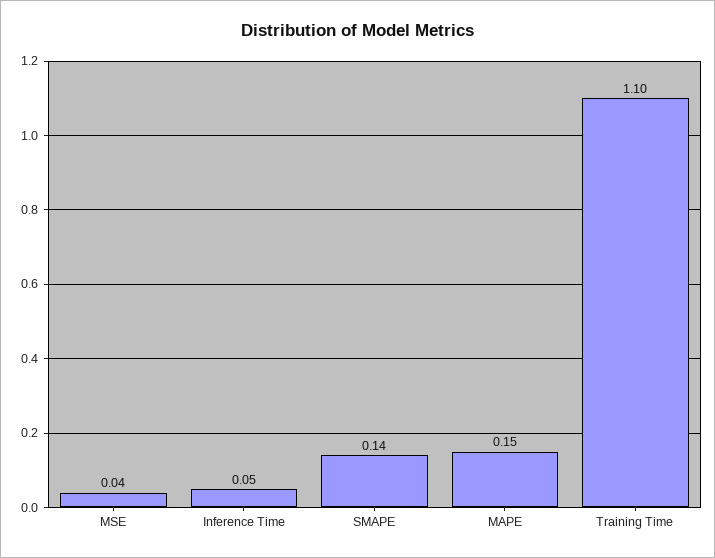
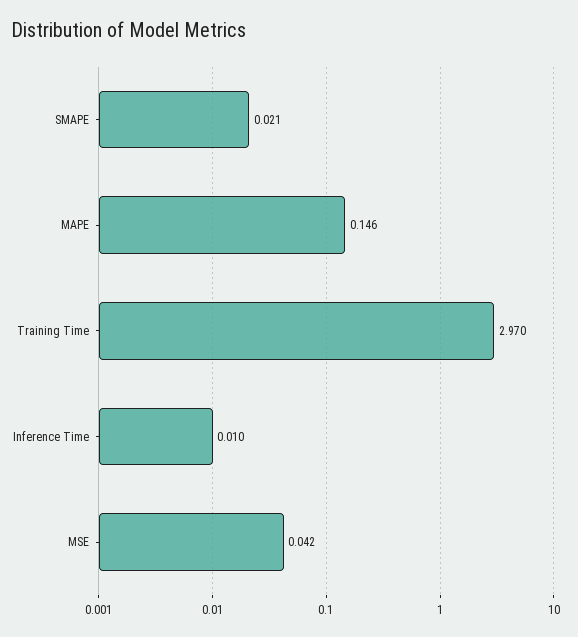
  {
    "MSE": 0.042,
-   "Inference Time": 0.05,
+   "Inference Time": 0.01,
-   "SMAPE": 0.14,
+   "SMAPE": 0.021,
    "MAPE": 0.146,
-   "Training Time": 1.1
+   "Training Time": 2.97
  }

